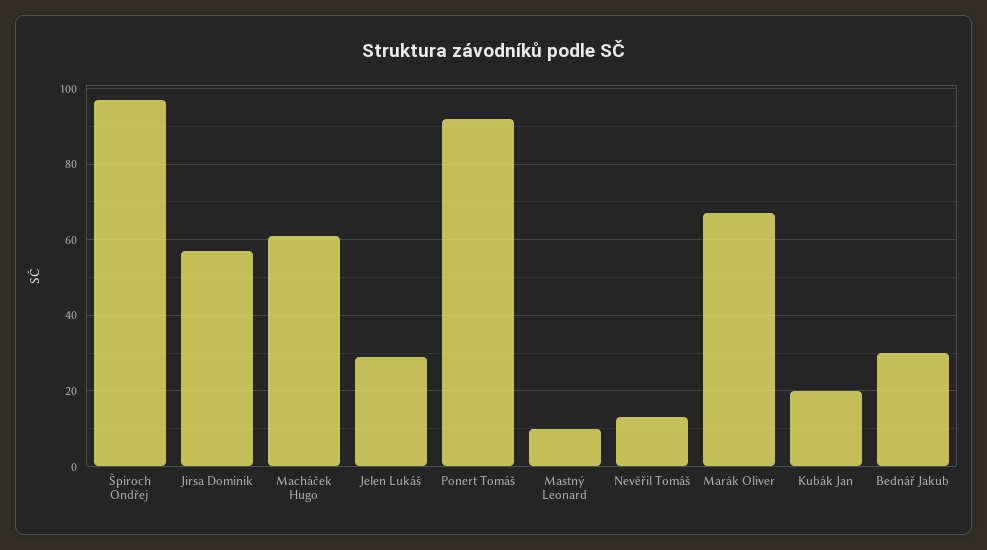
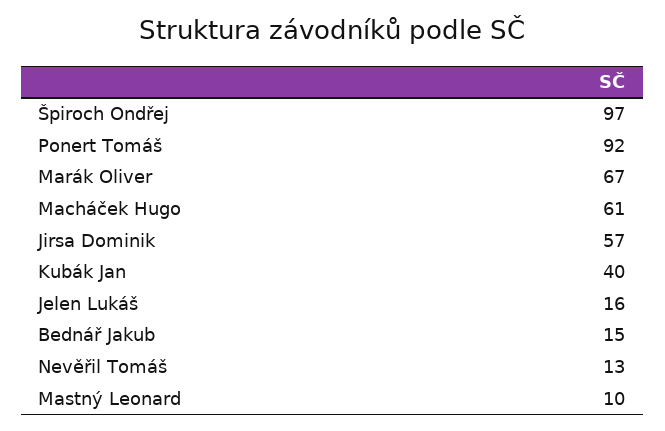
  {
    "Špiroch Ondřej": 97,
    "Jirsa Dominik": 57,
    "Macháček Hugo": 61,
-   "Jelen Lukáš": 30,
+   "Jelen Lukáš": 16,
    "Ponert Tomáš": 92,
    "Mastný Leonard": 10,
    "Nevěřil Tomáš": 13,
    "Marák Oliver": 67,
-   "Kubák Jan": 20,
+   "Kubák Jan": 40,
-   "Bednář Jakub": 30
+   "Bednář Jakub": 15
  }

